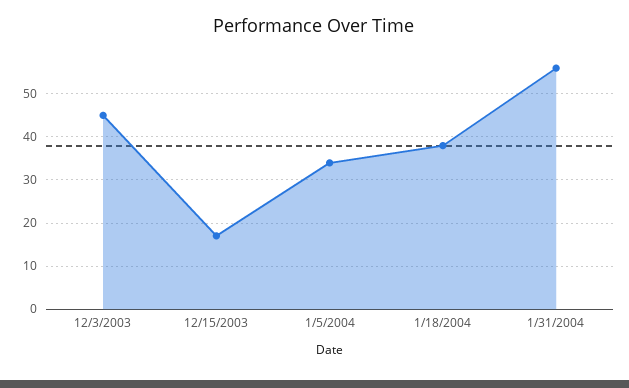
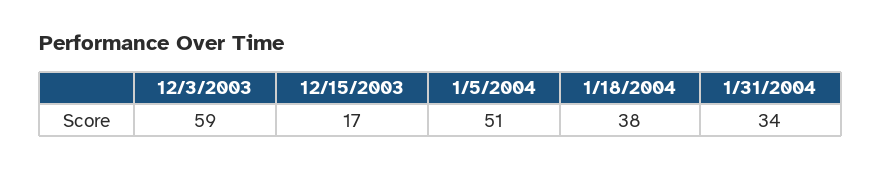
  {
-   "12/3/2003": 45,
+   "12/3/2003": 59,
    "12/15/2003": 17,
-   "1/5/2004": 35,
+   "1/5/2004": 51,
    "1/18/2004": 38,
-   "1/31/2004": 55
+   "1/31/2004": 34
  }

